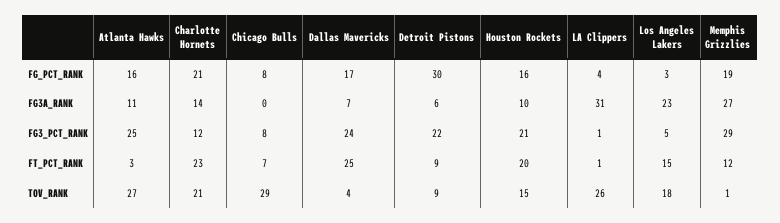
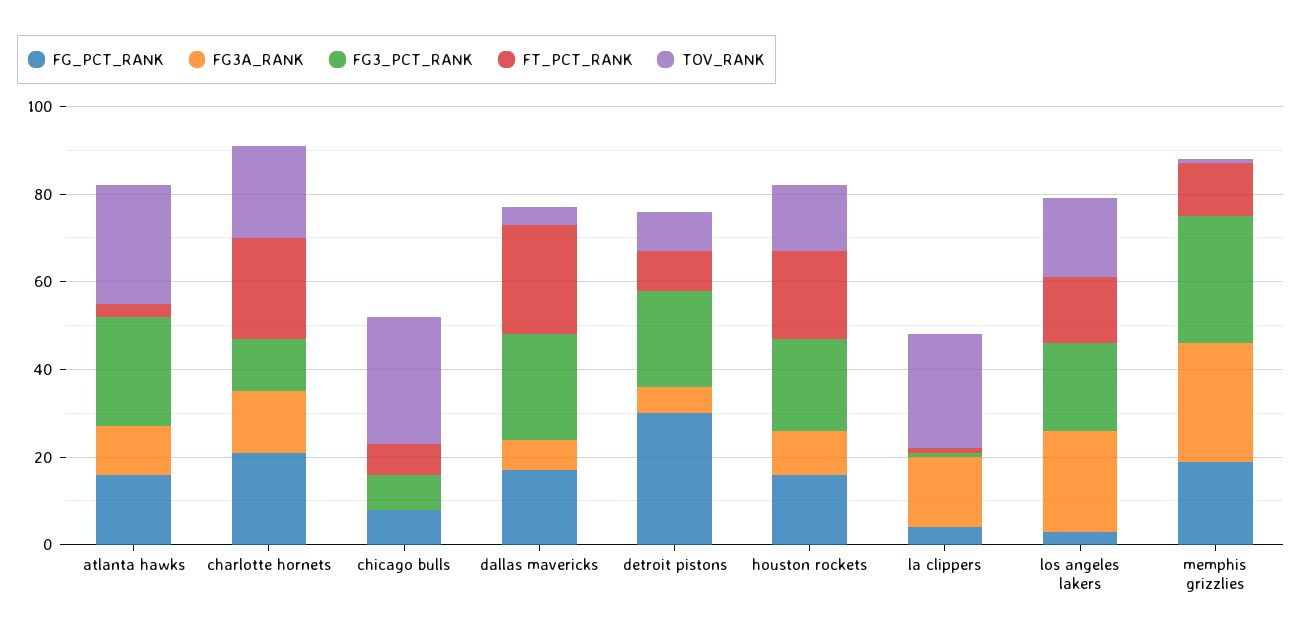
  {
    "FG_PCT_RANK": {
      "Atlanta Hawks": 16,
      "Charlotte Hornets": 21,
      "Chicago Bulls": 8,
      "Dallas Mavericks": 17,
      "Detroit Pistons": 30,
      "Houston Rockets": 16,
      "LA Clippers": 4,
      "Los Angeles Lakers": 3,
      "Memphis Grizzlies": 19
    },
    "FG3A_RANK": {
      "Atlanta Hawks": 11,
      "Charlotte Hornets": 14,
      "Chicago Bulls": 0,
      "Dallas Mavericks": 7,
      "Detroit Pistons": 6,
      "Houston Rockets": 10,
-     "LA Clippers": 31,
+     "LA Clippers": 15,
      "Los Angeles Lakers": 23,
      "Memphis Grizzlies": 27
    },
    "FG3_PCT_RANK": {
      "Atlanta Hawks": 25,
      "Charlotte Hornets": 12,
      "Chicago Bulls": 8,
      "Dallas Mavericks": 24,
      "Detroit Pistons": 22,
      "Houston Rockets": 21,
      "LA Clippers": 1,
-     "Los Angeles Lakers": 5,
+     "Los Angeles Lakers": 20,
      "Memphis Grizzlies": 29
    },
    "FT_PCT_RANK": {
      "Atlanta Hawks": 3,
      "Charlotte Hornets": 23,
      "Chicago Bulls": 7,
      "Dallas Mavericks": 25,
      "Detroit Pistons": 9,
      "Houston Rockets": 20,
      "LA Clippers": 1,
      "Los Angeles Lakers": 15,
      "Memphis Grizzlies": 12
    },
    "TOV_RANK": {
      "Atlanta Hawks": 27,
      "Charlotte Hornets": 21,
      "Chicago Bulls": 29,
      "Dallas Mavericks": 4,
      "Detroit Pistons": 9,
      "Houston Rockets": 15,
      "LA Clippers": 26,
      "Los Angeles Lakers": 18,
      "Memphis Grizzlies": 1
    }
  }

